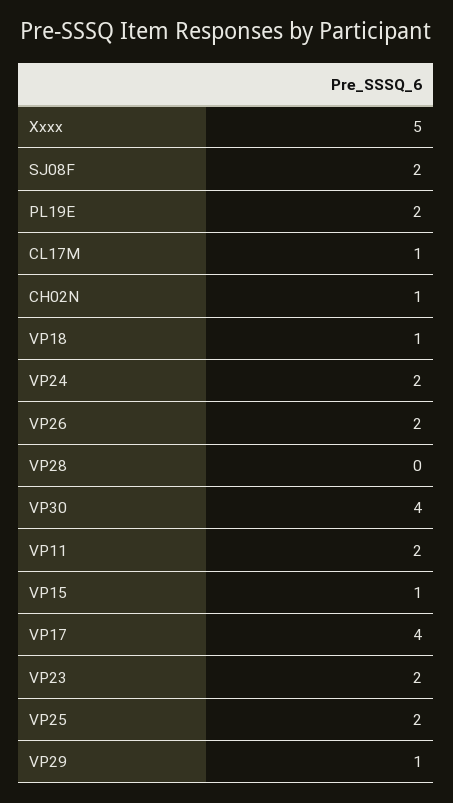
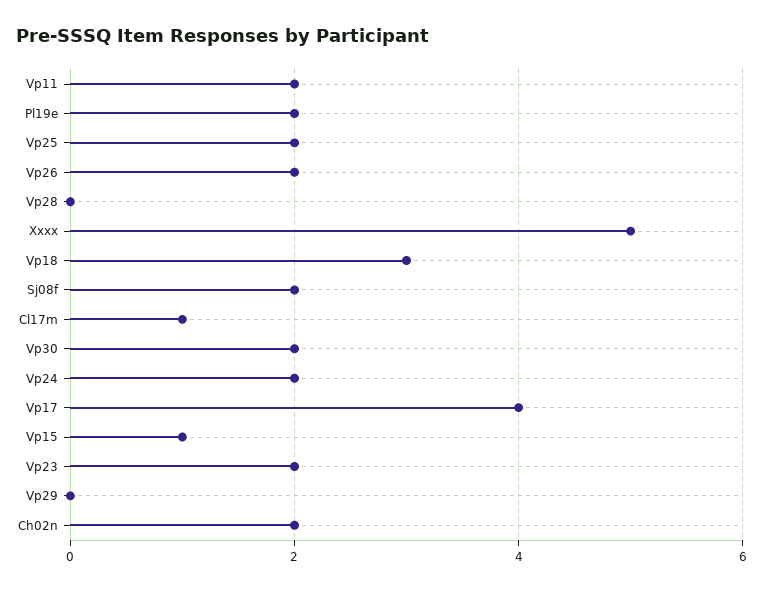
  {
    "Xxxx": 5,
    "SJ08F": 2,
    "PL19E": 2,
    "CL17M": 1,
-   "CH02N": 1,
+   "CH02N": 2,
-   "VP18": 1,
+   "VP18": 3,
    "VP24": 2,
    "VP26": 2,
    "VP28": 0,
-   "VP30": 4,
+   "VP30": 2,
    "VP11": 2,
    "VP15": 1,
    "VP17": 4,
    "VP23": 2,
    "VP25": 2,
-   "VP29": 1
+   "VP29": 0
  }

